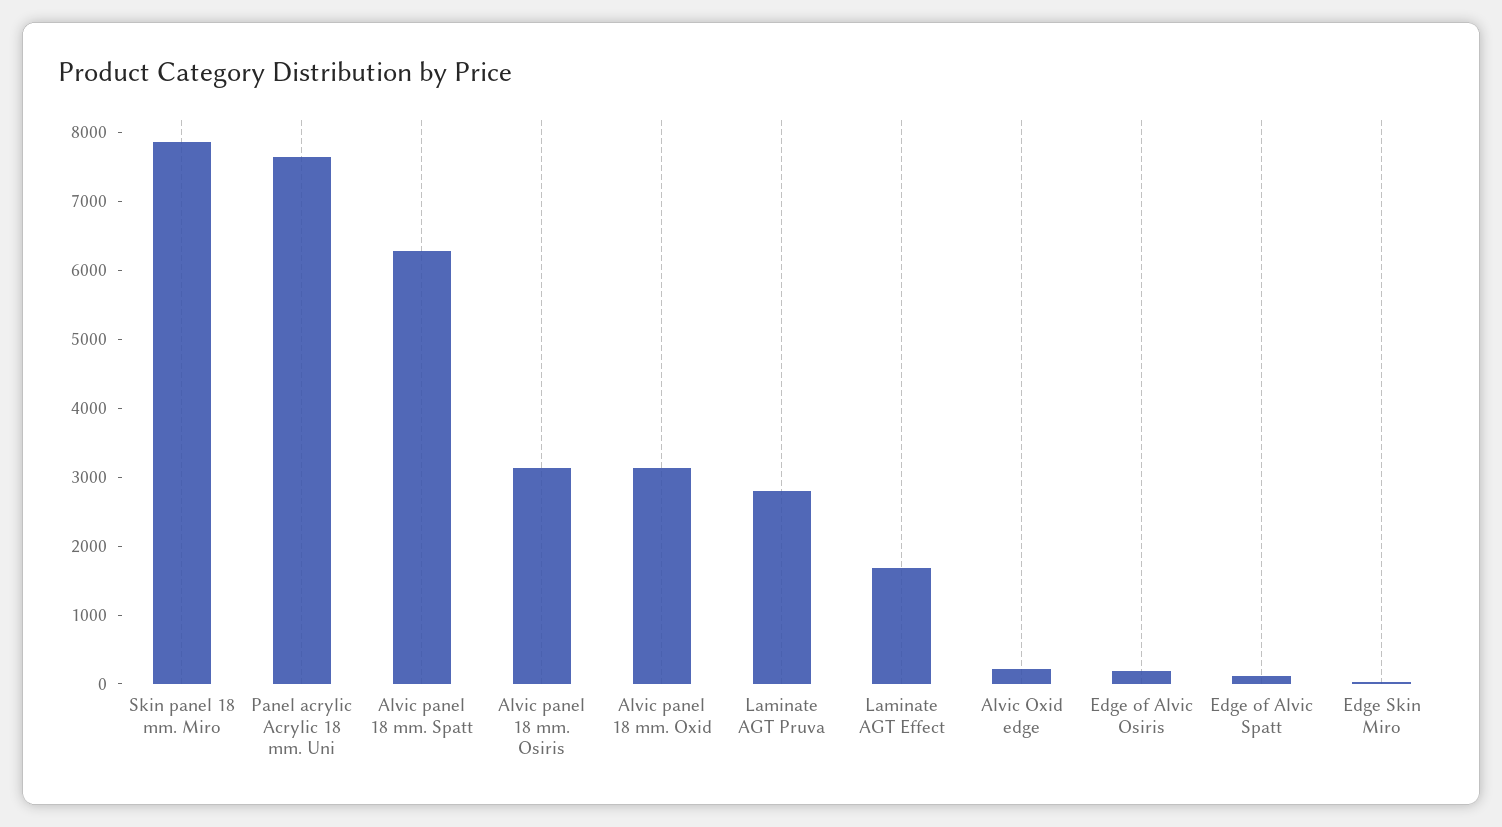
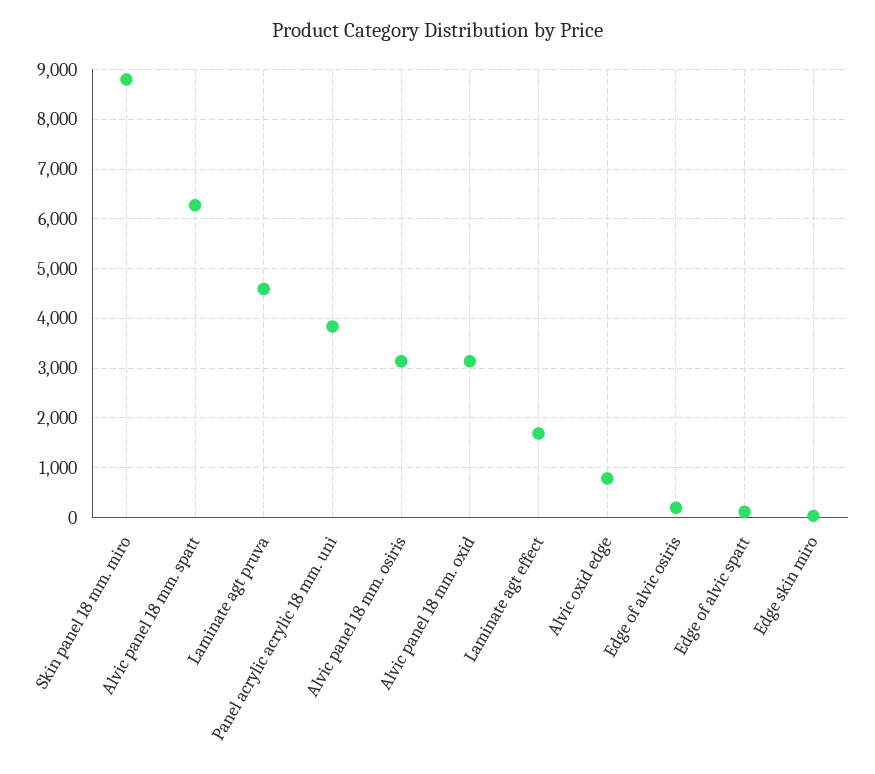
  {
-   "Skin panel 18 mm. Miro": 7800,
+   "Skin panel 18 mm. Miro": 8800,
-   "Panel acrylic Acrylic 18 mm. Uni": 7600,
+   "Panel acrylic Acrylic 18 mm. Uni": 3800,
    "Alvic panel 18 mm. Spatt": 6200,
    "Alvic panel 18 mm. Osiris": 3200,
    "Alvic panel 18 mm. Oxid": 3200,
-   "Laminate AGT Pruva": 2800,
+   "Laminate AGT Pruva": 4600,
    "Laminate AGT Effect": 1600,
-   "Alvic Oxid edge": 200,
+   "Alvic Oxid edge": 800,
    "Edge of Alvic Osiris": 200,
    "Edge of Alvic Spatt": 200,
    "Edge Skin Miro": 0
  }

